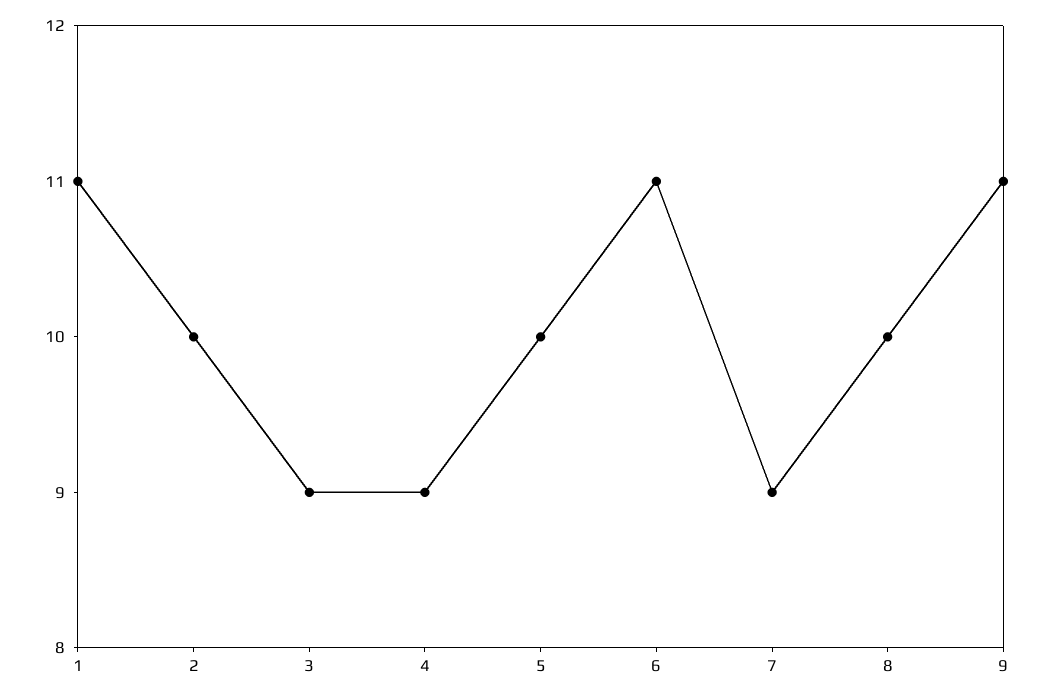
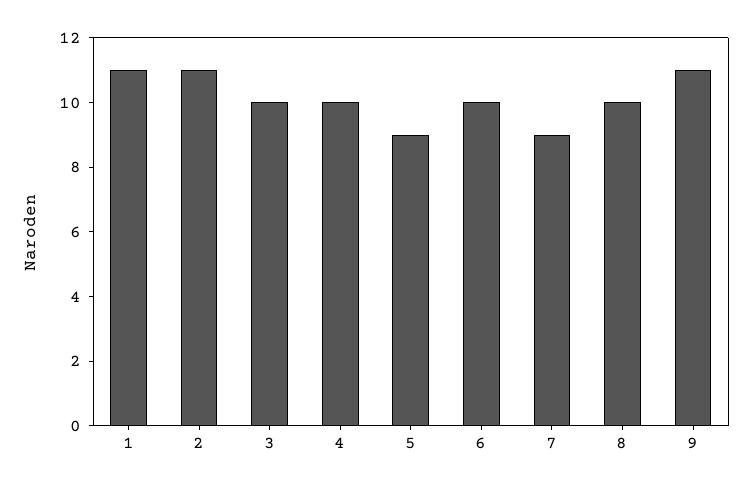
  {
    "1": 11,
-   "2": 10,
+   "2": 11,
-   "3": 9,
+   "3": 10,
-   "4": 9,
+   "4": 10,
-   "5": 10,
+   "5": 9,
-   "6": 11,
+   "6": 10,
    "7": 9,
    "8": 10,
    "9": 11
  }

